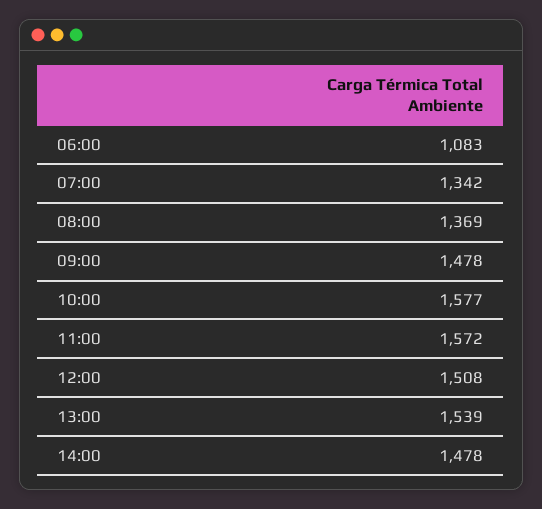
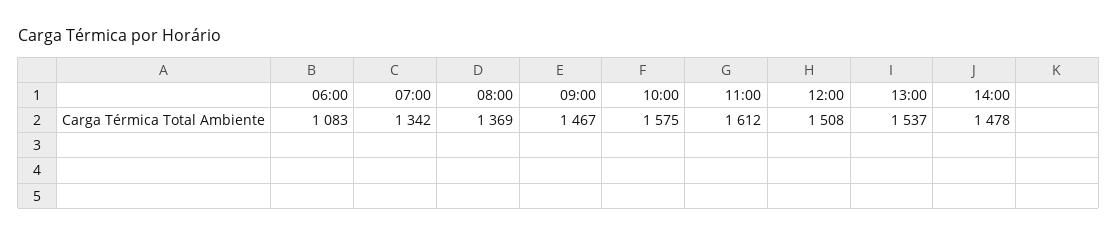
  {
    "06:00": 1083,
    "07:00": 1342,
    "08:00": 1369,
-   "09:00": 1478,
+   "09:00": 1467,
-   "10:00": 1577,
+   "10:00": 1575,
-   "11:00": 1572,
+   "11:00": 1612,
    "12:00": 1508,
-   "13:00": 1539,
+   "13:00": 1537,
    "14:00": 1478
  }

